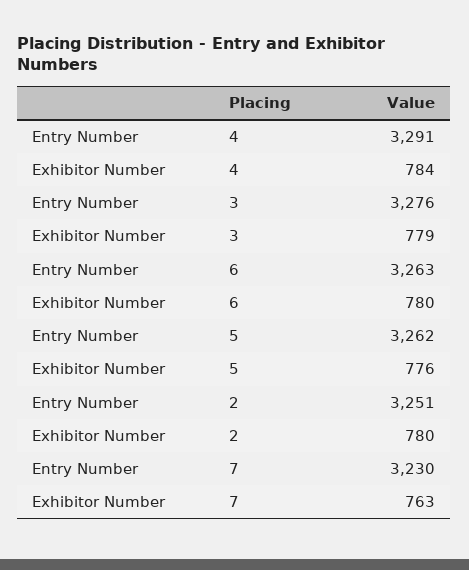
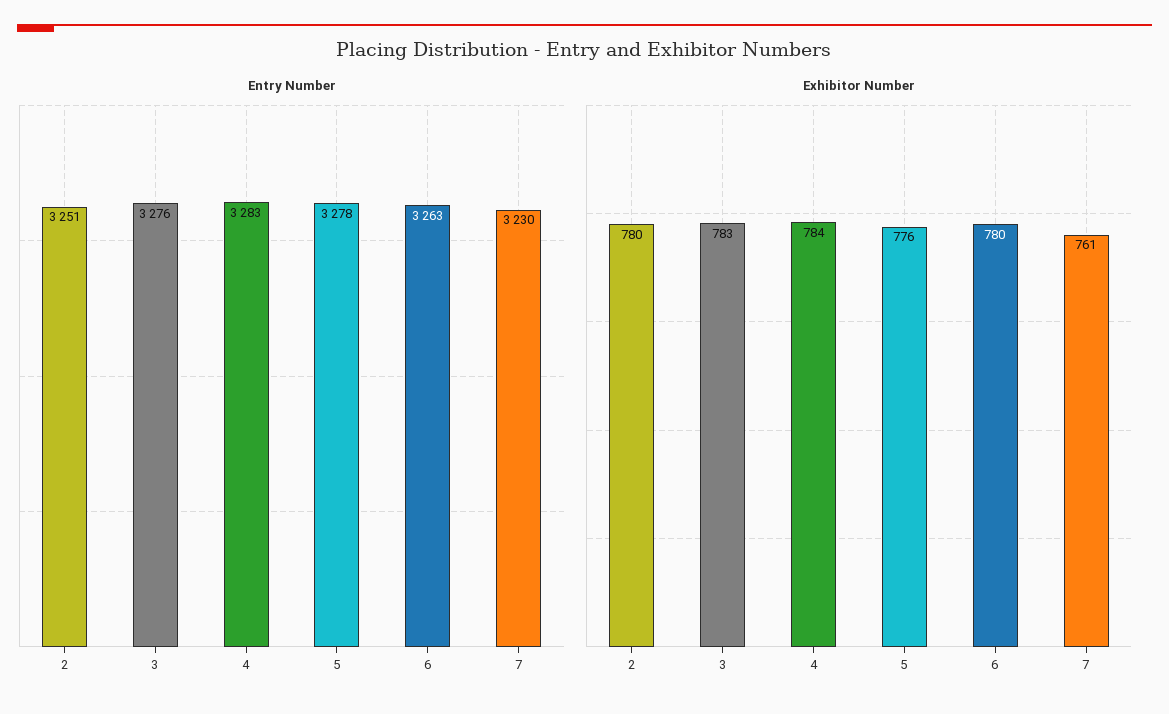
  {
    "Entry Number": {
-     "4": 3291,
+     "4": 3283,
      "3": 3276,
      "6": 3263,
-     "5": 3262,
+     "5": 3278,
      "2": 3251,
      "7": 3230
    },
    "Exhibitor Number": {
      "4": 784,
-     "3": 779,
+     "3": 783,
      "6": 780,
      "5": 776,
      "2": 780,
-     "7": 763
+     "7": 761
    }
  }

